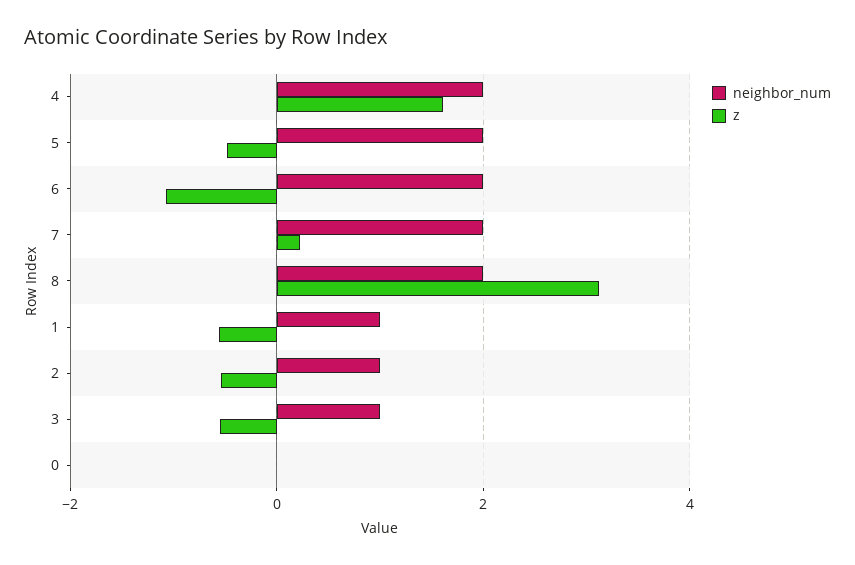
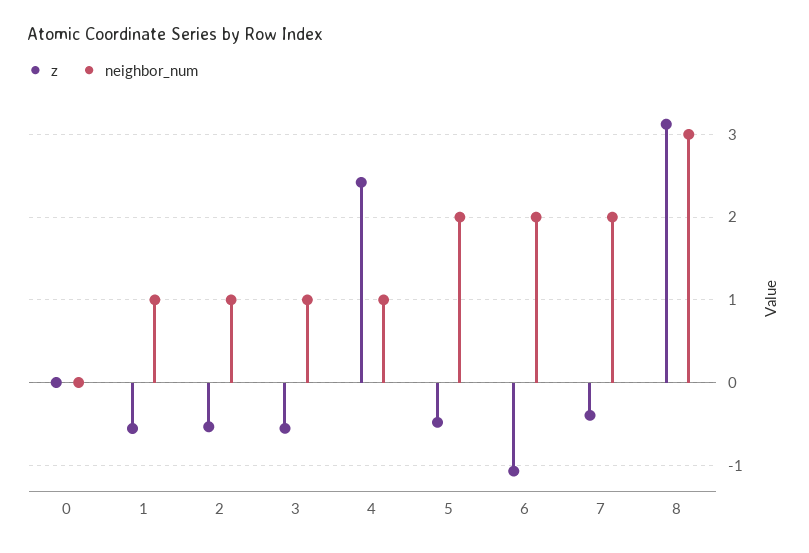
  {
    "neighbor_num": {
-     "4": 2,
+     "4": 1,
      "5": 2,
      "6": 2,
      "7": 2,
-     "8": 2,
+     "8": 3,
      "1": 1,
      "2": 1,
      "3": 1,
      "0": 0
    },
    "z": {
-     "4": 1.6,
+     "4": 2.4,
      "5": -0.5,
      "6": -1.1,
-     "7": 0.2,
+     "7": -0.4,
      "8": 3.1,
      "1": -0.6,
      "2": -0.5,
      "3": -0.6,
      "0": 0
    }
  }

